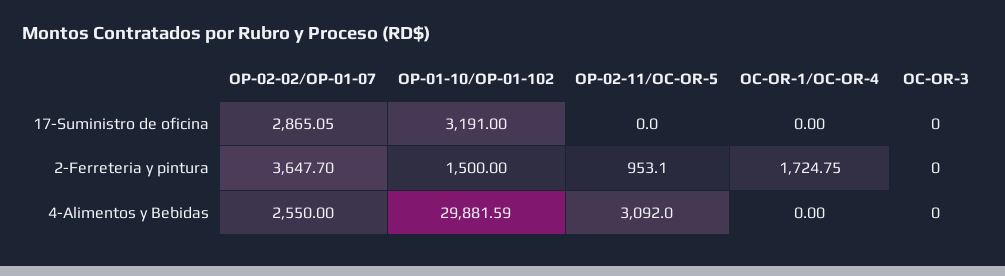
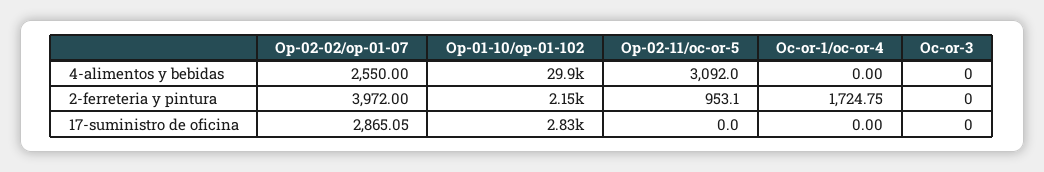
  {
    "OP-02-02/OP-01-07": {
      "17-Suministro de oficina": 2865.05,
-     "2-Ferreteria y pintura": 3647.7,
+     "2-Ferreteria y pintura": 3972,
      "4-Alimentos y Bebidas": 2550
    },
    "OP-01-10/OP-01-102": {
-     "17-Suministro de oficina": 3191,
+     "17-Suministro de oficina": 2830,
-     "2-Ferreteria y pintura": 1500,
+     "2-Ferreteria y pintura": 2150,
      "4-Alimentos y Bebidas": 29881.59
    },
    "OP-02-11/OC-OR-5": {
      "17-Suministro de oficina": 0,
      "2-Ferreteria y pintura": 953.1,
      "4-Alimentos y Bebidas": 3092
    },
    "OC-OR-1/OC-OR-4": {
      "17-Suministro de oficina": 0,
      "2-Ferreteria y pintura": 1724.75,
      "4-Alimentos y Bebidas": 0
    },
    "OC-OR-3": {
      "17-Suministro de oficina": 0,
      "2-Ferreteria y pintura": 0,
      "4-Alimentos y Bebidas": 0
    }
  }

